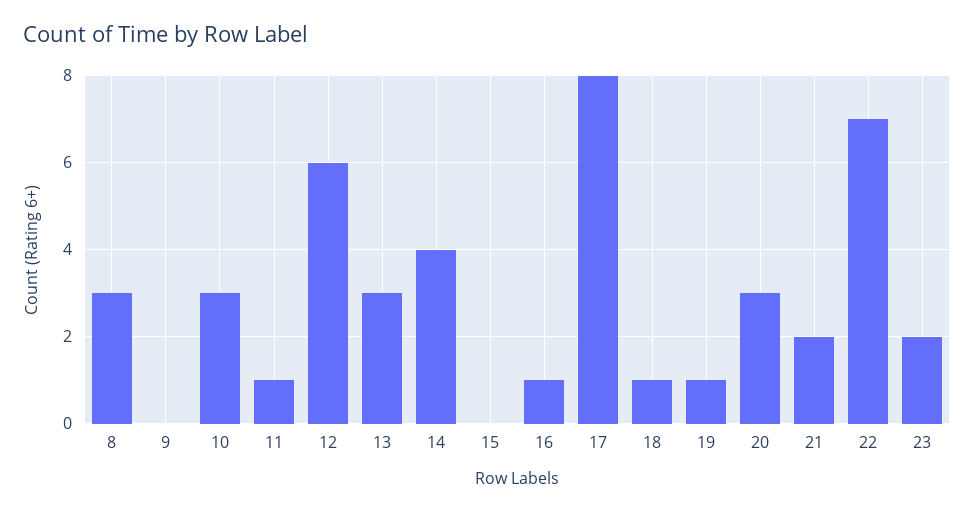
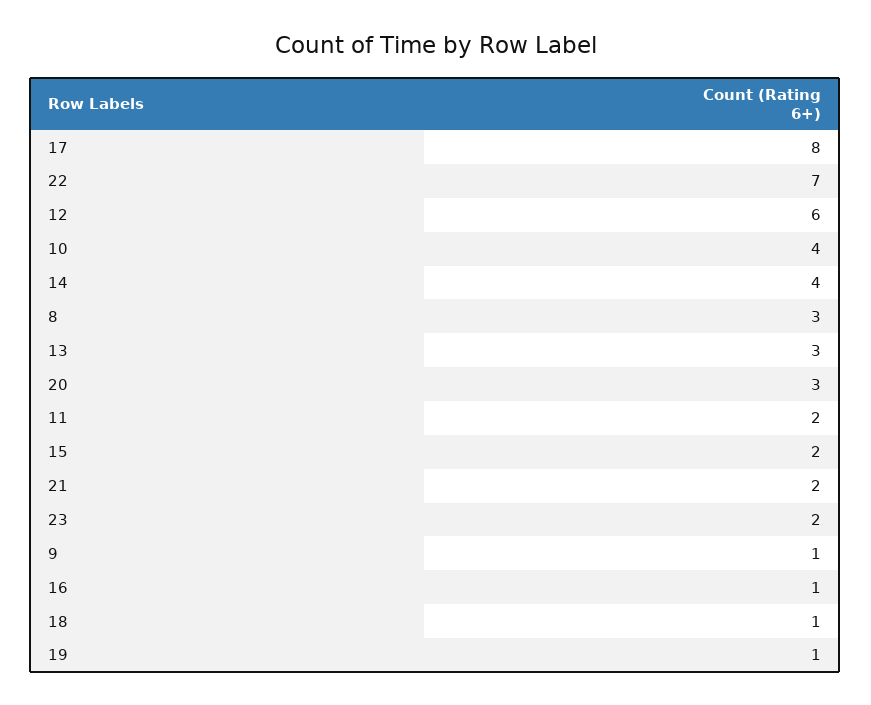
  {
    "8": 3,
-   "9": 0,
+   "9": 1,
-   "10": 3,
+   "10": 4,
-   "11": 1,
+   "11": 2,
    "12": 6,
    "13": 3,
    "14": 4,
-   "15": 0,
+   "15": 2,
    "16": 1,
    "17": 8,
    "18": 1,
    "19": 1,
    "20": 3,
    "21": 2,
    "22": 7,
    "23": 2
  }

